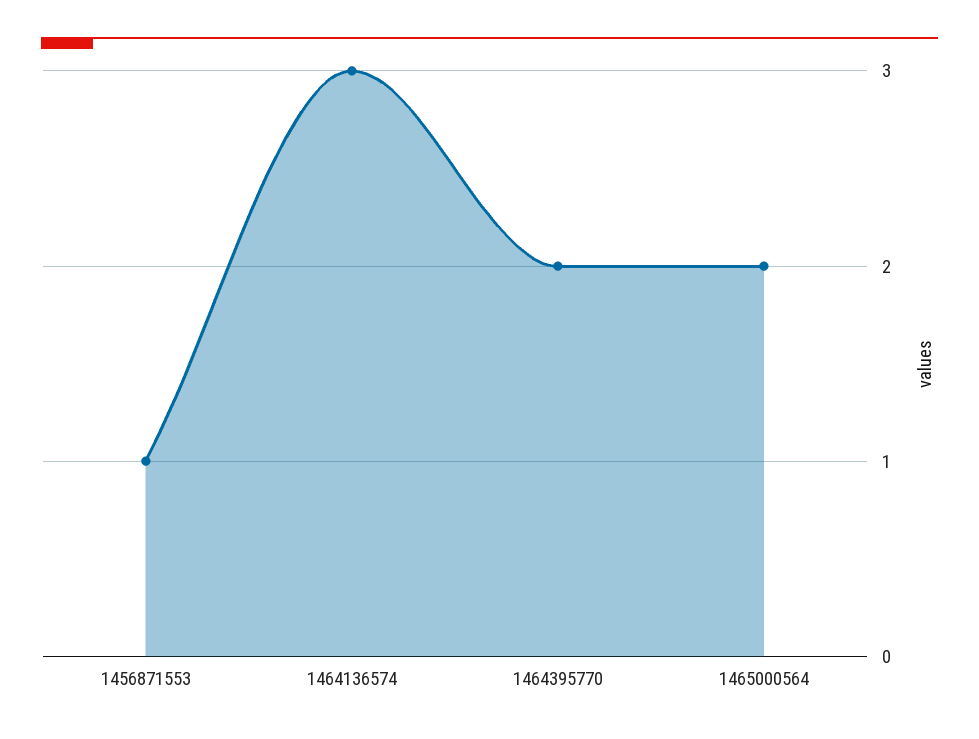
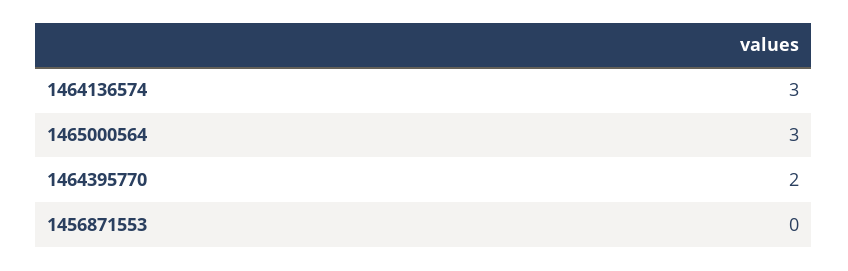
  {
-   "1456871553": 1,
+   "1456871553": 0,
    "1464136574": 3,
    "1464395770": 2,
-   "1465000564": 2
+   "1465000564": 3
  }

